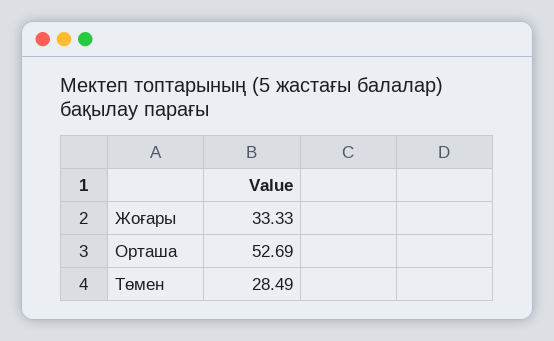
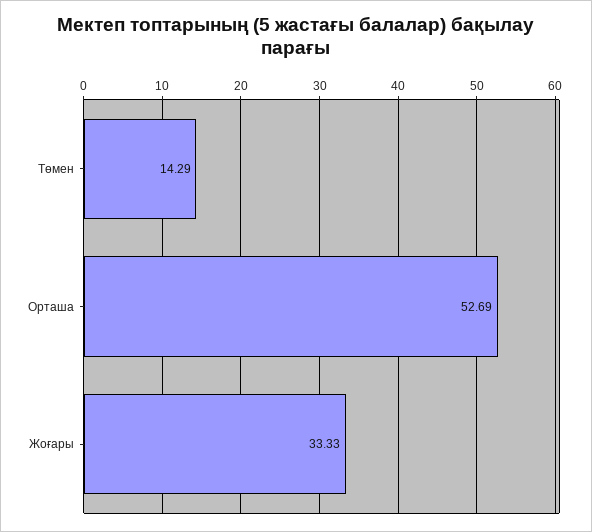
  {
    "Жоғары": 33.33,
    "Орташа": 52.69,
-   "Төмен": 28.49
+   "Төмен": 14.29
  }

